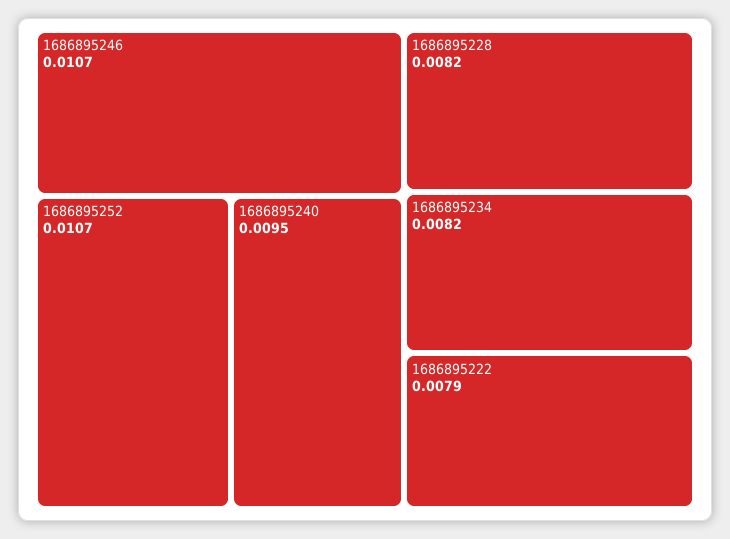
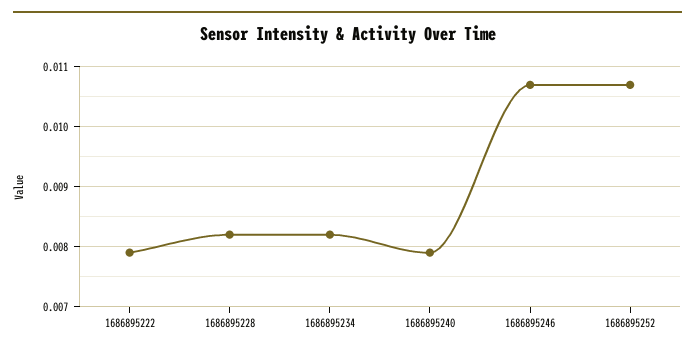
  {
    "1686895246": 0.0107,
    "1686895252": 0.0107,
-   "1686895240": 0.0095,
+   "1686895240": 0.008,
    "1686895228": 0.0082,
    "1686895234": 0.0082,
    "1686895222": 0.0079
  }

